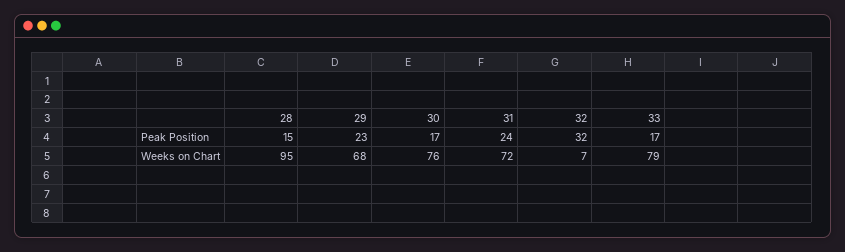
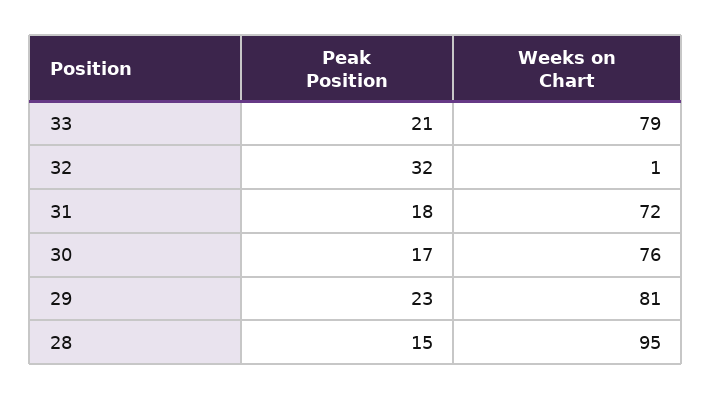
  {
    "28": {
      "Peak Position": 15,
      "Weeks on Chart": 95
    },
    "29": {
      "Peak Position": 23,
-     "Weeks on Chart": 68
+     "Weeks on Chart": 81
    },
    "30": {
      "Peak Position": 17,
      "Weeks on Chart": 76
    },
    "31": {
-     "Peak Position": 24,
+     "Peak Position": 18,
      "Weeks on Chart": 72
    },
    "32": {
      "Peak Position": 32,
-     "Weeks on Chart": 7
+     "Weeks on Chart": 1
    },
    "33": {
-     "Peak Position": 17,
+     "Peak Position": 21,
      "Weeks on Chart": 79
    }
  }

